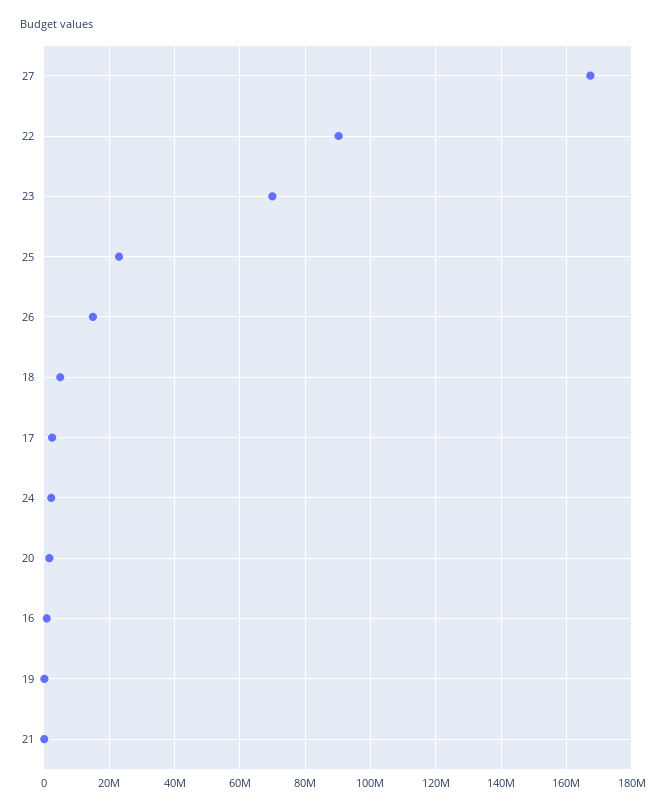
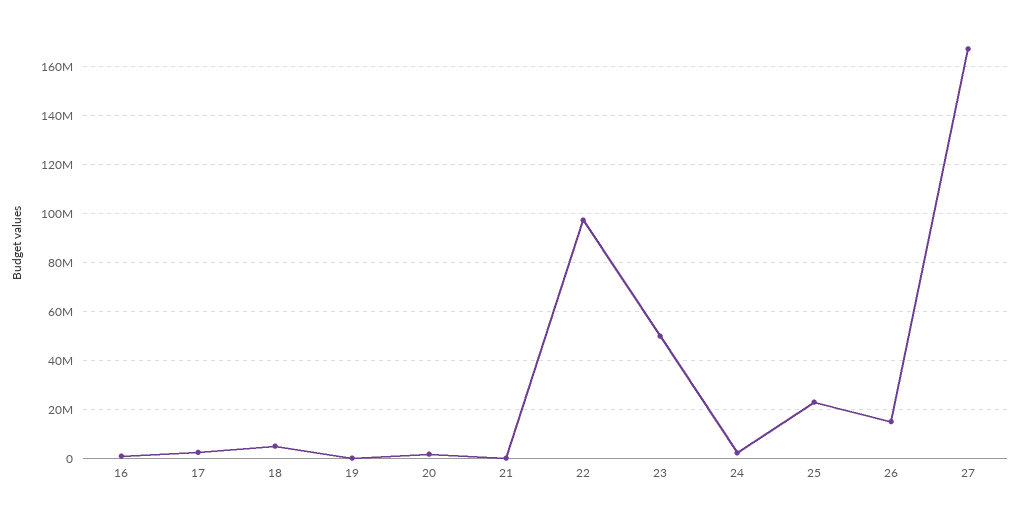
  {
    "27": 168000000,
-   "22": 90000000,
+   "22": 97500000,
-   "23": 70000000,
+   "23": 50000000,
    "25": 24000000,
    "26": 16000000,
    "18": 6000000,
    "17": 2000000,
    "24": 2000000,
    "20": 2000000,
    "16": 0,
    "19": 0,
    "21": 0
  }

